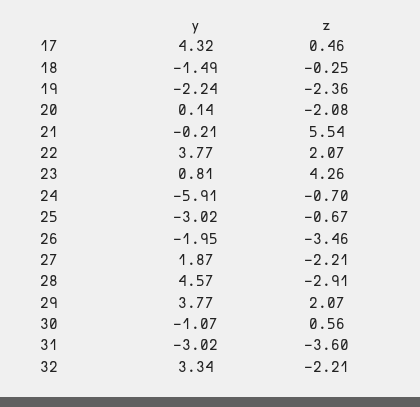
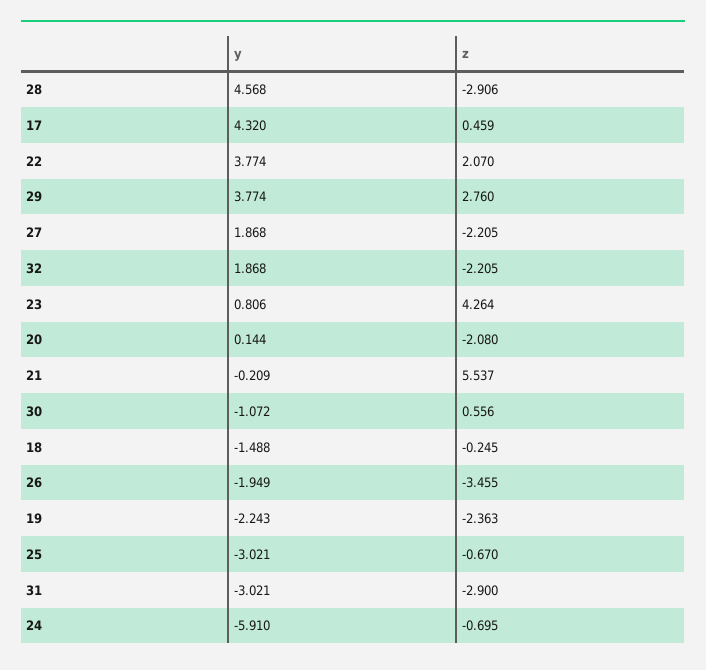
  {
    "y": {
      "17": 4.32,
      "18": -1.488,
      "19": -2.243,
      "20": 0.144,
      "21": -0.209,
      "22": 3.774,
      "23": 0.806,
      "24": -5.91,
      "25": -3.021,
      "26": -1.949,
      "27": 1.868,
      "28": 4.568,
      "29": 3.774,
      "30": -1.072,
      "31": -3.021,
-     "32": 3.34
+     "32": 1.868
    },
    "z": {
      "17": 0.459,
      "18": -0.245,
      "19": -2.363,
      "20": -2.08,
      "21": 5.537,
      "22": 2.07,
      "23": 4.264,
      "24": -0.695,
      "25": -0.67,
      "26": -3.455,
      "27": -2.205,
      "28": -2.906,
-     "29": 2.07,
+     "29": 2.76,
      "30": 0.556,
-     "31": -3.6,
+     "31": -2.9,
      "32": -2.205
    }
  }

